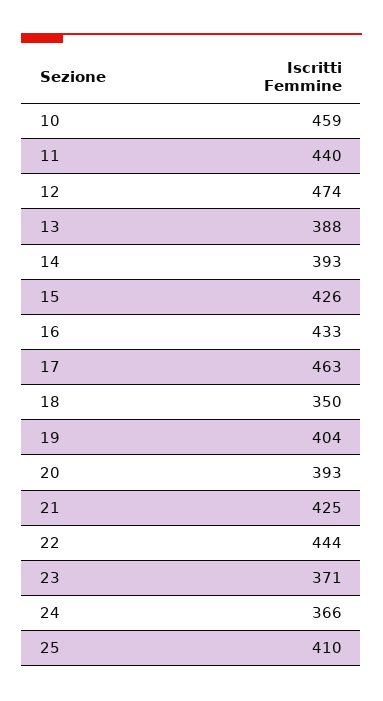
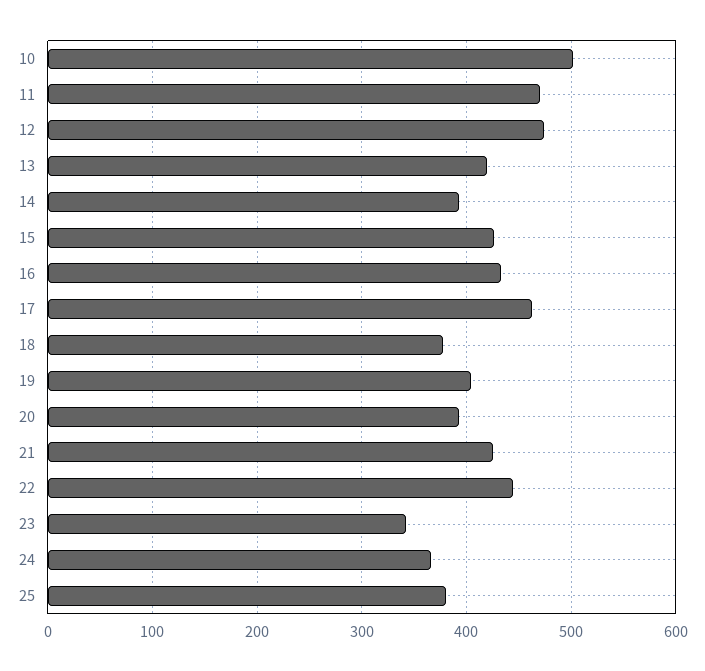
  {
-   "10": 459,
+   "10": 500,
-   "11": 440,
+   "11": 470,
    "12": 474,
-   "13": 388,
+   "13": 420,
    "14": 393,
    "15": 426,
    "16": 433,
    "17": 463,
-   "18": 350,
+   "18": 380,
    "19": 404,
    "20": 393,
    "21": 425,
    "22": 444,
-   "23": 371,
+   "23": 340,
    "24": 366,
-   "25": 410
+   "25": 380
  }

